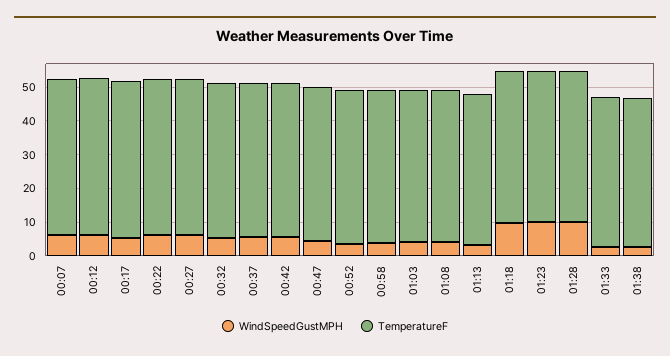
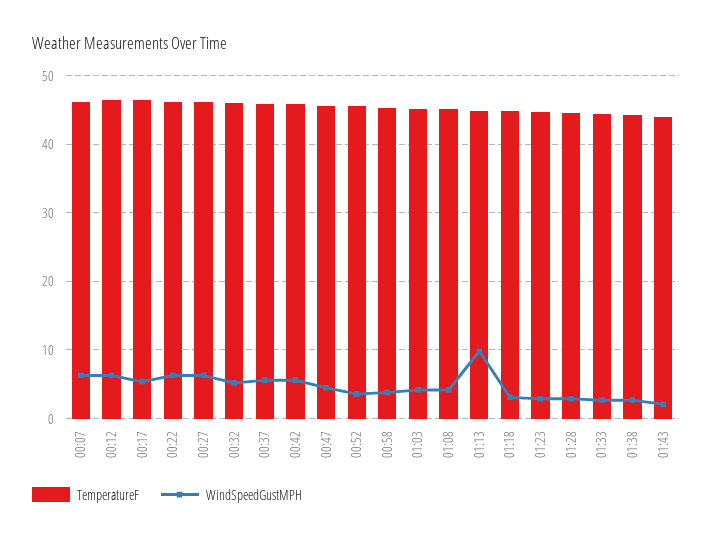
  {
    "WindSpeedGustMPH": {
      "00:07": 6,
      "00:12": 6,
      "00:17": 5,
      "00:22": 6,
      "00:27": 6,
      "00:32": 5,
      "00:37": 6,
      "00:42": 6,
      "00:47": 5,
      "00:52": 4,
      "00:58": 4,
      "01:03": 4,
      "01:08": 4,
-     "01:13": 2.5,
+     "01:13": 10,
-     "01:18": 10,
+     "01:18": 3,
-     "01:23": 10,
+     "01:23": 3,
-     "01:28": 10,
+     "01:28": 3,
      "01:33": 3,
-     "01:38": 3
+     "01:38": 3,
+     "01:43": 2
    },
    "TemperatureF": {
      "00:07": 46,
      "00:12": 46,
      "00:17": 46,
      "00:22": 46,
      "00:27": 46,
      "00:32": 46,
      "00:37": 46,
      "00:42": 46,
      "00:47": 46,
      "00:52": 46,
      "00:58": 45,
      "01:03": 45,
      "01:08": 45,
      "01:13": 45,
      "01:18": 45,
      "01:23": 45,
      "01:28": 45,
      "01:33": 44,
-     "01:38": 44
+     "01:38": 44,
+     "01:43": 44
    }
  }

